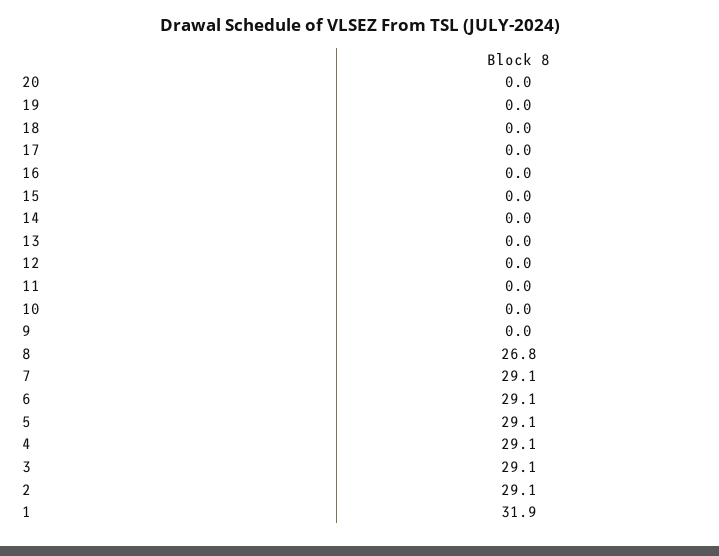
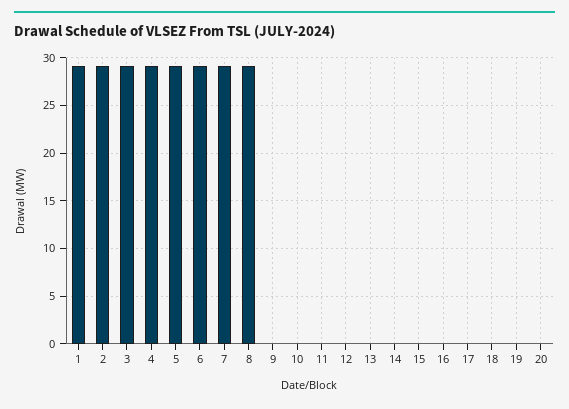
  {
    "20": 0,
    "19": 0,
    "18": 0,
    "17": 0,
    "16": 0,
    "15": 0,
    "14": 0,
    "13": 0,
    "12": 0,
    "11": 0,
    "10": 0,
    "9": 0,
-   "8": 26.8,
+   "8": 29,
    "7": 29.1,
    "6": 29.1,
    "5": 29.1,
    "4": 29.1,
    "3": 29.1,
    "2": 29.1,
-   "1": 31.9
+   "1": 29
  }

